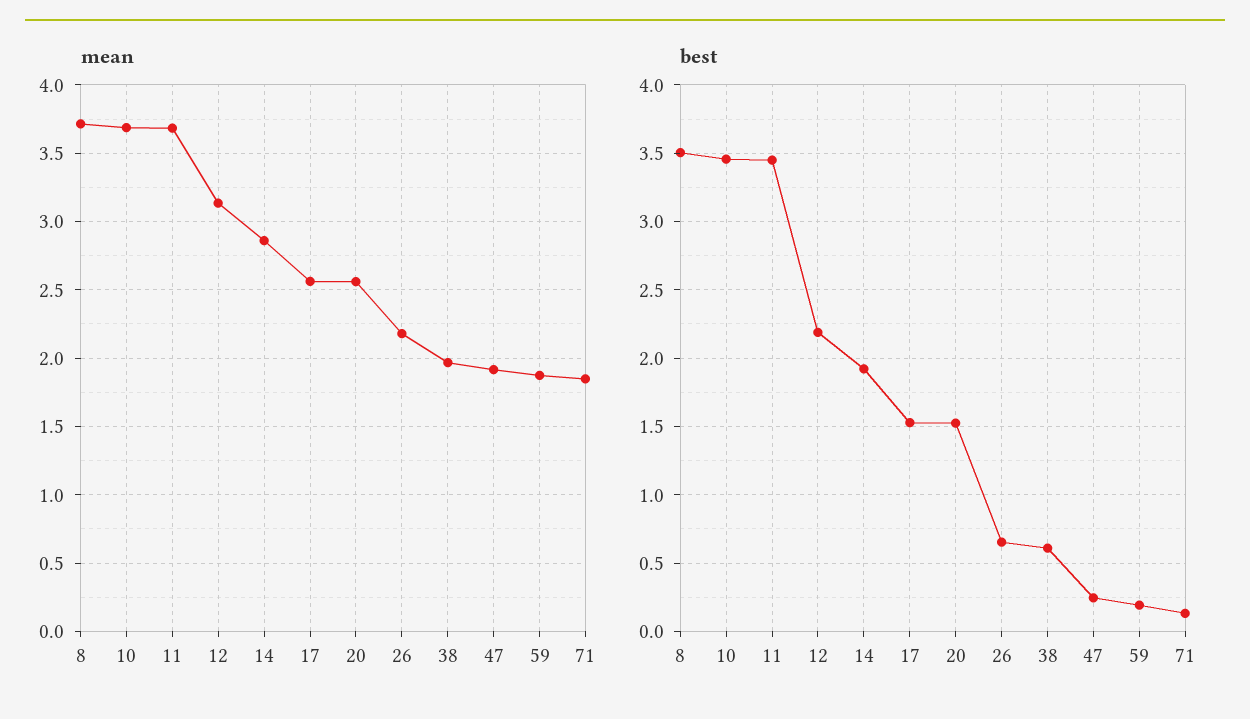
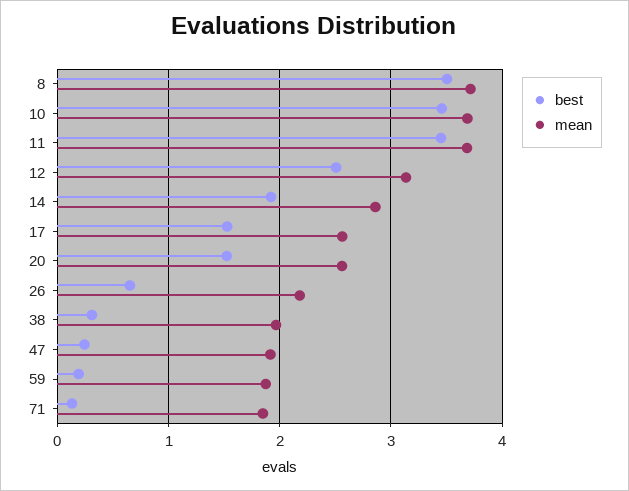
  {
    "mean": {
      "8": 3.7,
      "10": 3.7,
      "11": 3.7,
      "12": 3.15,
      "14": 2.85,
      "17": 2.55,
      "20": 2.55,
      "26": 2.2,
      "38": 1.95,
      "47": 1.9,
      "59": 1.85,
      "71": 1.85
    },
    "best": {
      "8": 3.5,
      "10": 3.45,
      "11": 3.45,
-     "12": 2.2,
+     "12": 2.5,
      "14": 1.9,
      "17": 1.55,
      "20": 1.5,
      "26": 0.65,
-     "38": 0.6,
+     "38": 0.3,
      "47": 0.25,
      "59": 0.2,
      "71": 0.15
    }
  }

